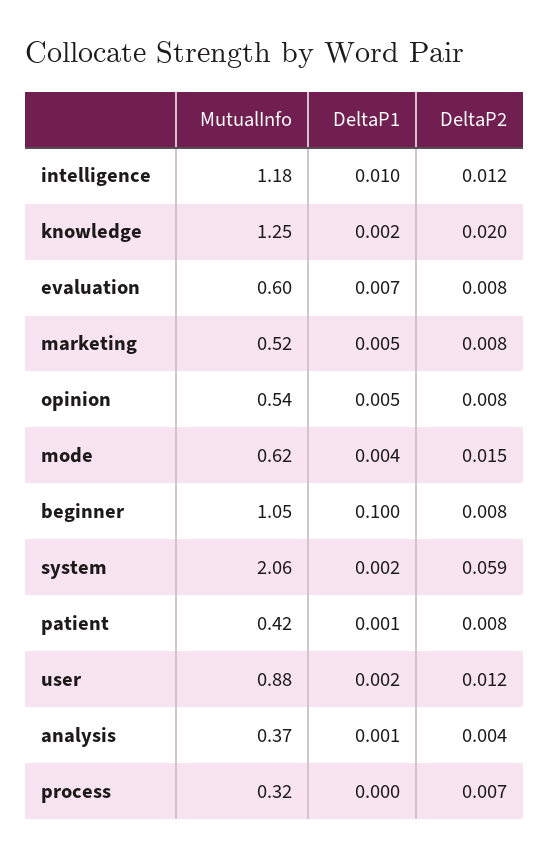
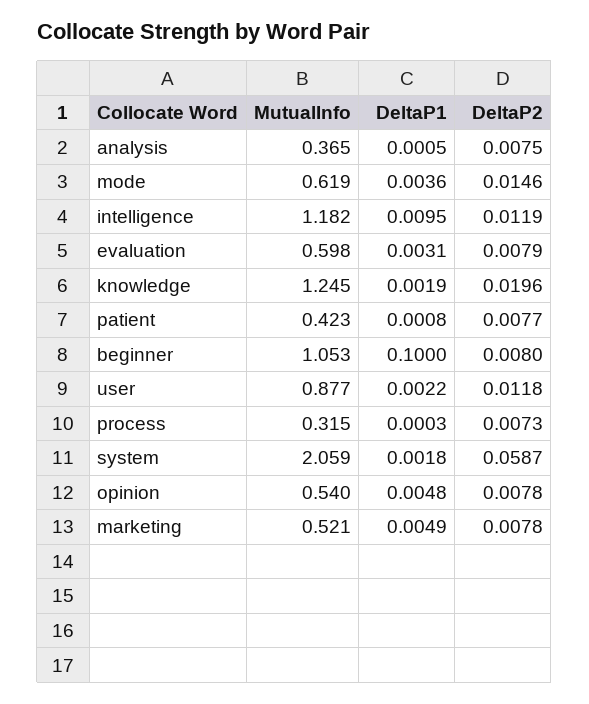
  {
    "MutualInfo": {
      "intelligence": 1.182,
      "knowledge": 1.245,
      "evaluation": 0.598,
      "marketing": 0.521,
      "opinion": 0.54,
      "mode": 0.619,
      "beginner": 1.053,
      "system": 2.059,
      "patient": 0.423,
      "user": 0.877,
      "analysis": 0.365,
      "process": 0.315
    },
    "DeltaP1": {
      "intelligence": 0.0095,
      "knowledge": 0.0019,
-     "evaluation": 0.007,
+     "evaluation": 0.0031,
      "marketing": 0.0049,
      "opinion": 0.0048,
      "mode": 0.0036,
      "beginner": 0.1,
      "system": 0.0018,
      "patient": 0.0008,
      "user": 0.0022,
      "analysis": 0.0005,
      "process": 0.0003
    },
    "DeltaP2": {
      "intelligence": 0.0119,
      "knowledge": 0.0196,
      "evaluation": 0.0079,
      "marketing": 0.0078,
      "opinion": 0.0078,
      "mode": 0.0146,
      "beginner": 0.008,
      "system": 0.0587,
      "patient": 0.0077,
      "user": 0.0118,
-     "analysis": 0.004,
+     "analysis": 0.0075,
      "process": 0.0073
    }
  }

